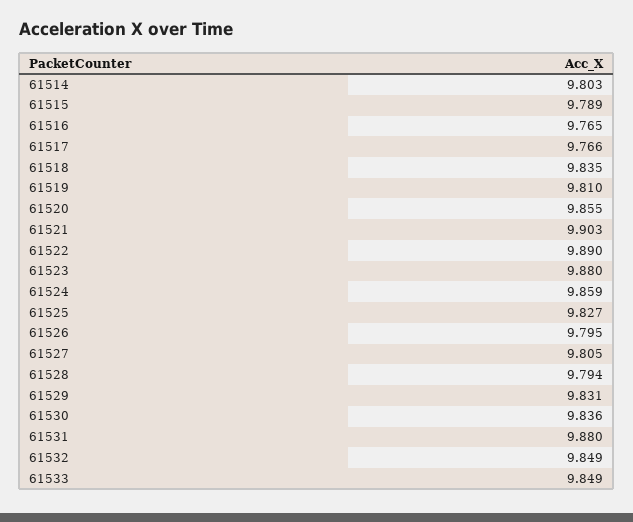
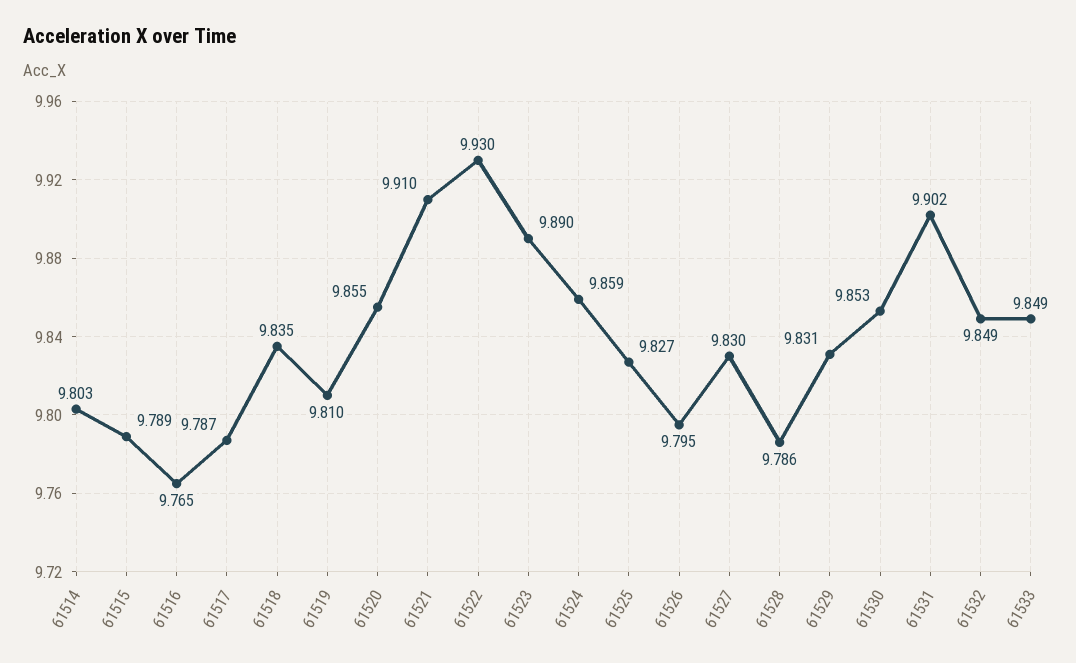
  {
    "61514": 9.803,
    "61515": 9.789,
    "61516": 9.765,
-   "61517": 9.766,
+   "61517": 9.787,
    "61518": 9.835,
    "61519": 9.81,
    "61520": 9.855,
-   "61521": 9.903,
+   "61521": 9.91,
-   "61522": 9.89,
+   "61522": 9.93,
-   "61523": 9.88,
+   "61523": 9.89,
    "61524": 9.859,
    "61525": 9.827,
    "61526": 9.795,
-   "61527": 9.805,
+   "61527": 9.83,
-   "61528": 9.794,
+   "61528": 9.786,
    "61529": 9.831,
-   "61530": 9.836,
+   "61530": 9.853,
-   "61531": 9.88,
+   "61531": 9.902,
    "61532": 9.849,
    "61533": 9.849
  }

